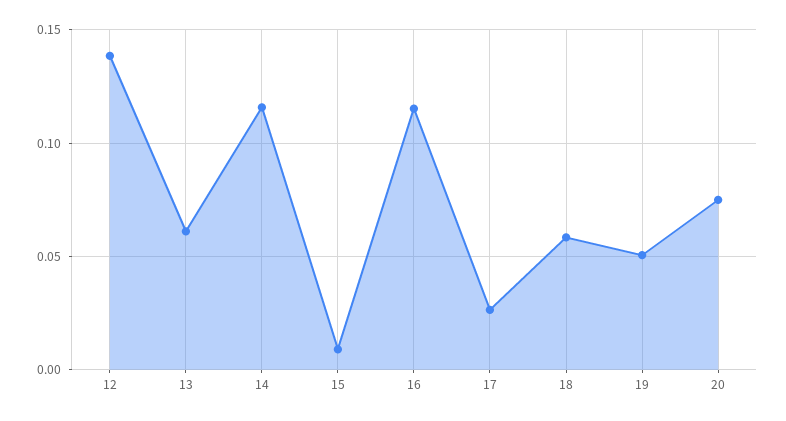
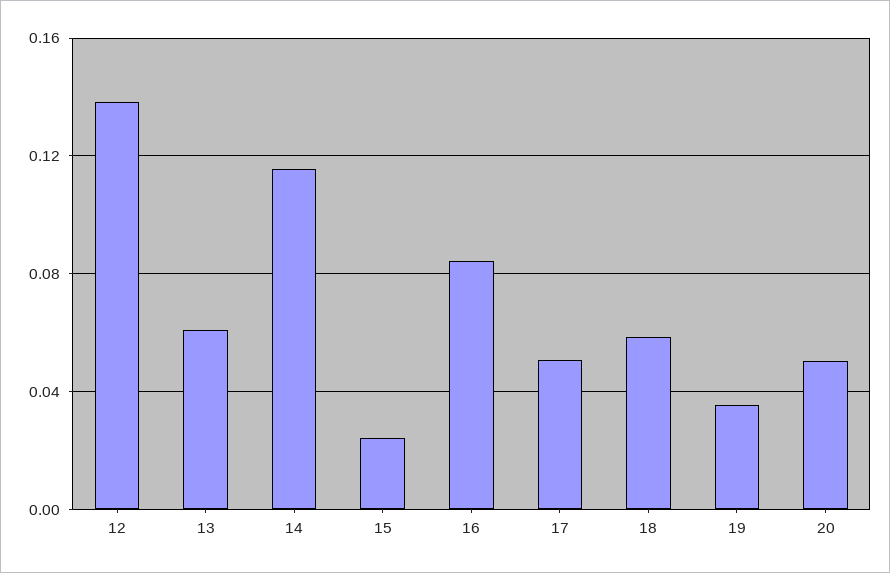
  {
    "12": 0.14,
    "13": 0.06,
    "14": 0.115,
-   "15": 0.01,
+   "15": 0.025,
-   "16": 0.115,
+   "16": 0.085,
-   "17": 0.025,
+   "17": 0.05,
    "18": 0.06,
-   "19": 0.05,
+   "19": 0.035,
-   "20": 0.075
+   "20": 0.05
  }

